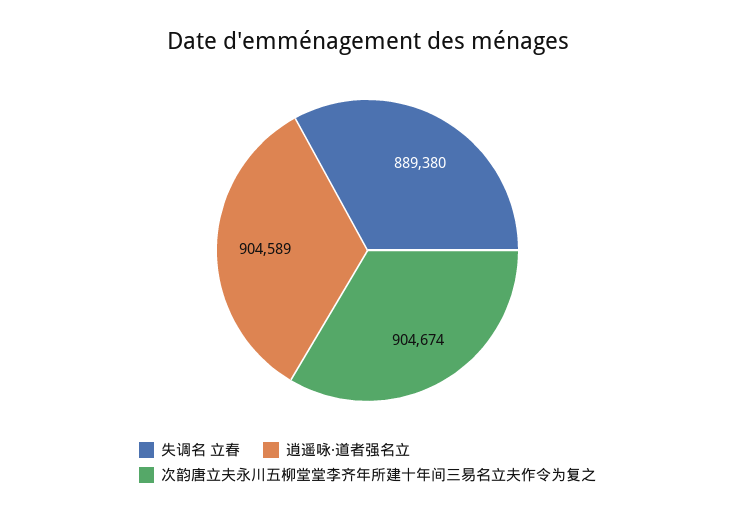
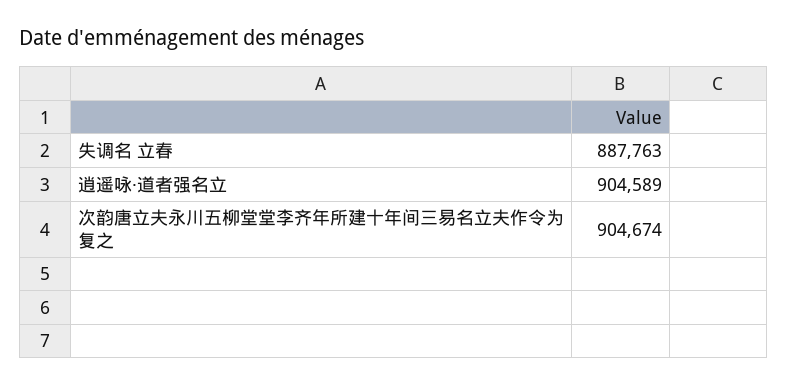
  {
-   "失调名 立春": 889380,
+   "失调名 立春": 887763,
    "逍遥咏·道者强名立": 904589,
    "次韵唐立夫永川五柳堂堂李齐年所建十年间三易名立夫作令为复之": 904674
  }

